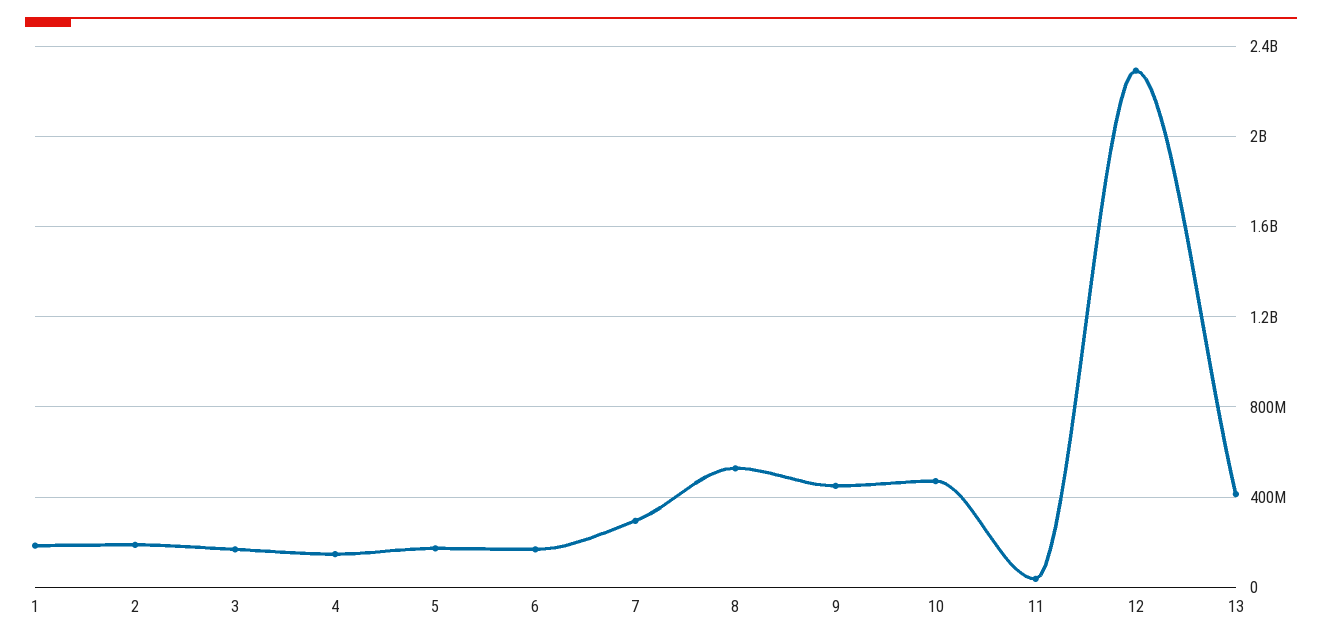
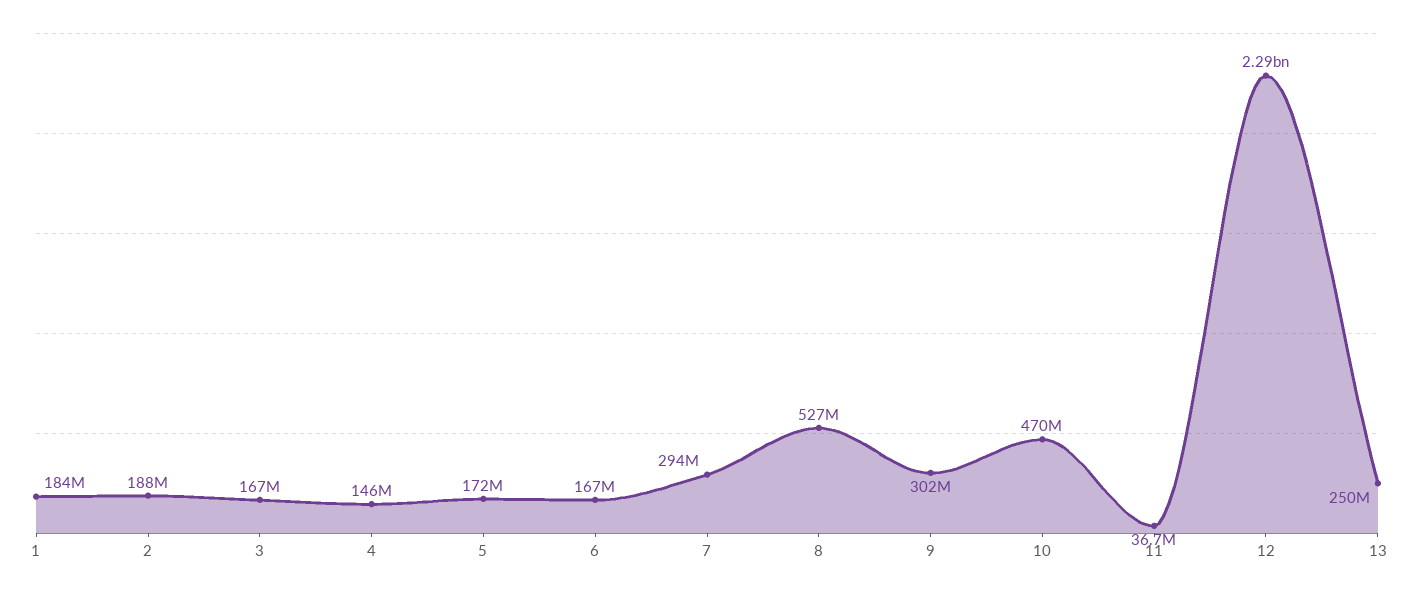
  {
    "1": 184000000,
    "2": 188000000,
    "3": 167000000,
    "4": 146000000,
    "5": 172000000,
    "6": 167000000,
    "7": 294000000,
    "8": 527000000,
-   "9": 450000000,
+   "9": 302000000,
    "10": 470000000,
    "11": 36700000,
    "12": 2290000000,
-   "13": 400000000
+   "13": 250000000
  }

